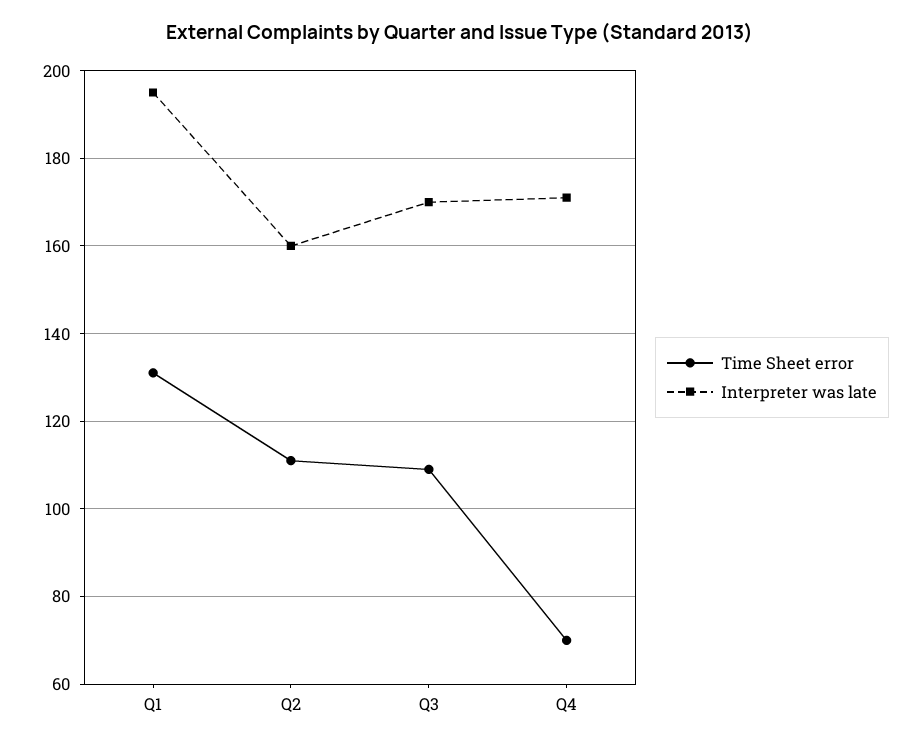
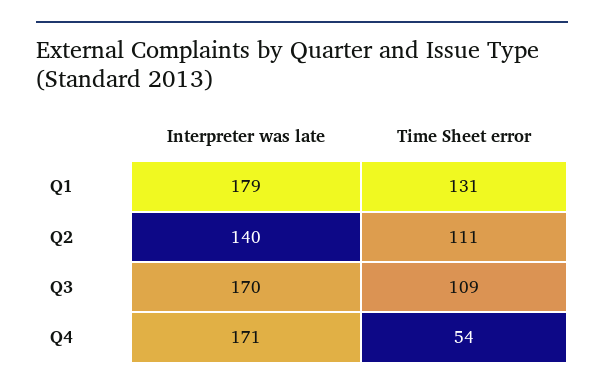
  {
    "Time Sheet error": {
      "Q1": 131,
      "Q2": 111,
      "Q3": 109,
-     "Q4": 70
+     "Q4": 54
    },
    "Interpreter was late": {
-     "Q1": 195,
+     "Q1": 179,
-     "Q2": 160,
+     "Q2": 140,
      "Q3": 170,
      "Q4": 171
    }
  }

